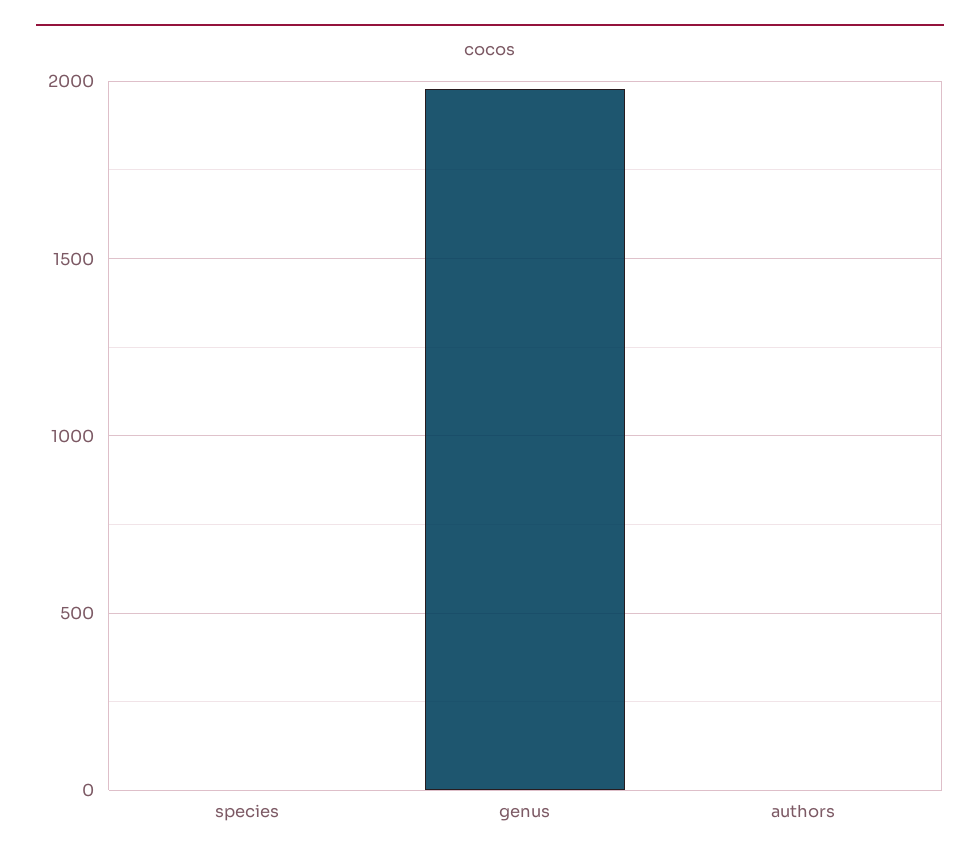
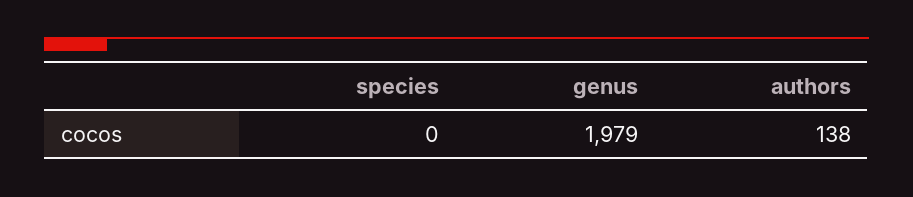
  {
    "species": 0,
    "genus": 1979,
-   "authors": 0
+   "authors": 138
  }

